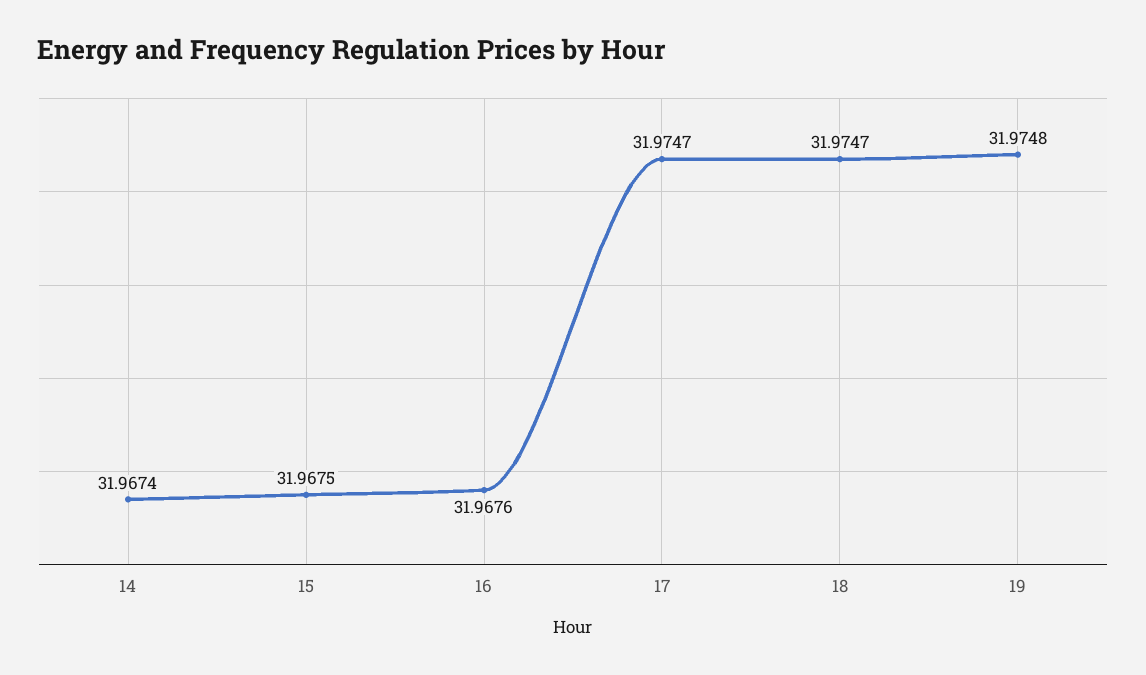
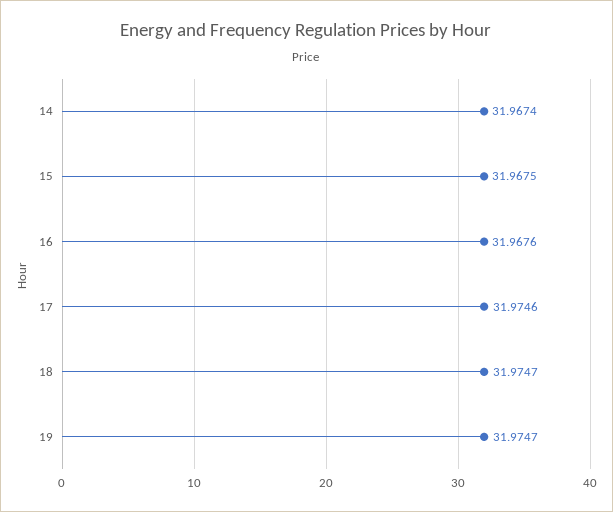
  {
    "14": 31.9674,
    "15": 31.9675,
    "16": 31.9676,
-   "17": 31.9747,
+   "17": 31.9746,
    "18": 31.9747,
-   "19": 31.9748
+   "19": 31.9747
  }

